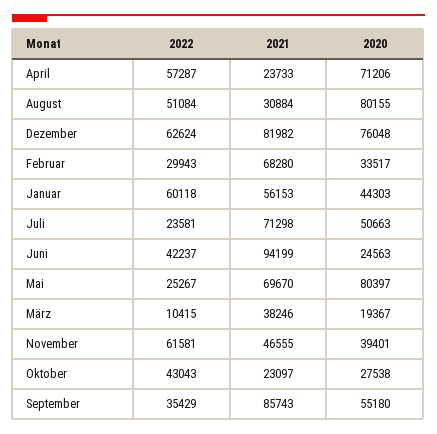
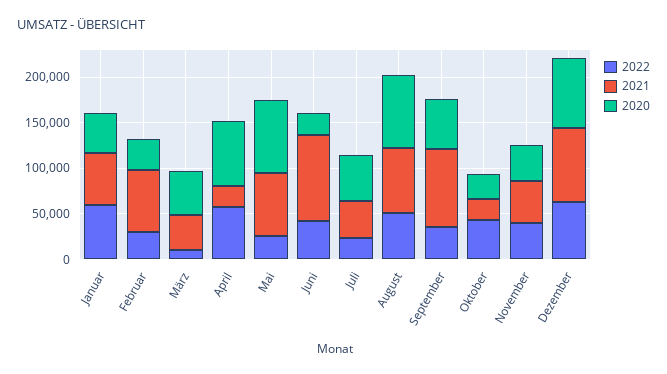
  {
    "2022": {
      "April": 57287,
      "August": 51084,
      "Dezember": 62624,
      "Februar": 29943,
      "Januar": 60118,
      "Juli": 23581,
      "Juni": 42237,
      "Mai": 25267,
      "März": 10415,
-     "November": 61581,
+     "November": 40000,
      "Oktober": 43043,
      "September": 35429
    },
    "2021": {
      "April": 23733,
-     "August": 30884,
+     "August": 70000,
      "Dezember": 81982,
      "Februar": 68280,
      "Januar": 56153,
-     "Juli": 71298,
+     "Juli": 40000,
      "Juni": 94199,
      "Mai": 69670,
      "März": 38246,
      "November": 46555,
      "Oktober": 23097,
      "September": 85743
    },
    "2020": {
      "April": 71206,
      "August": 80155,
      "Dezember": 76048,
      "Februar": 33517,
      "Januar": 44303,
      "Juli": 50663,
      "Juni": 24563,
      "Mai": 80397,
-     "März": 19367,
+     "März": 50000,
      "November": 39401,
      "Oktober": 27538,
      "September": 55180
    }
  }

